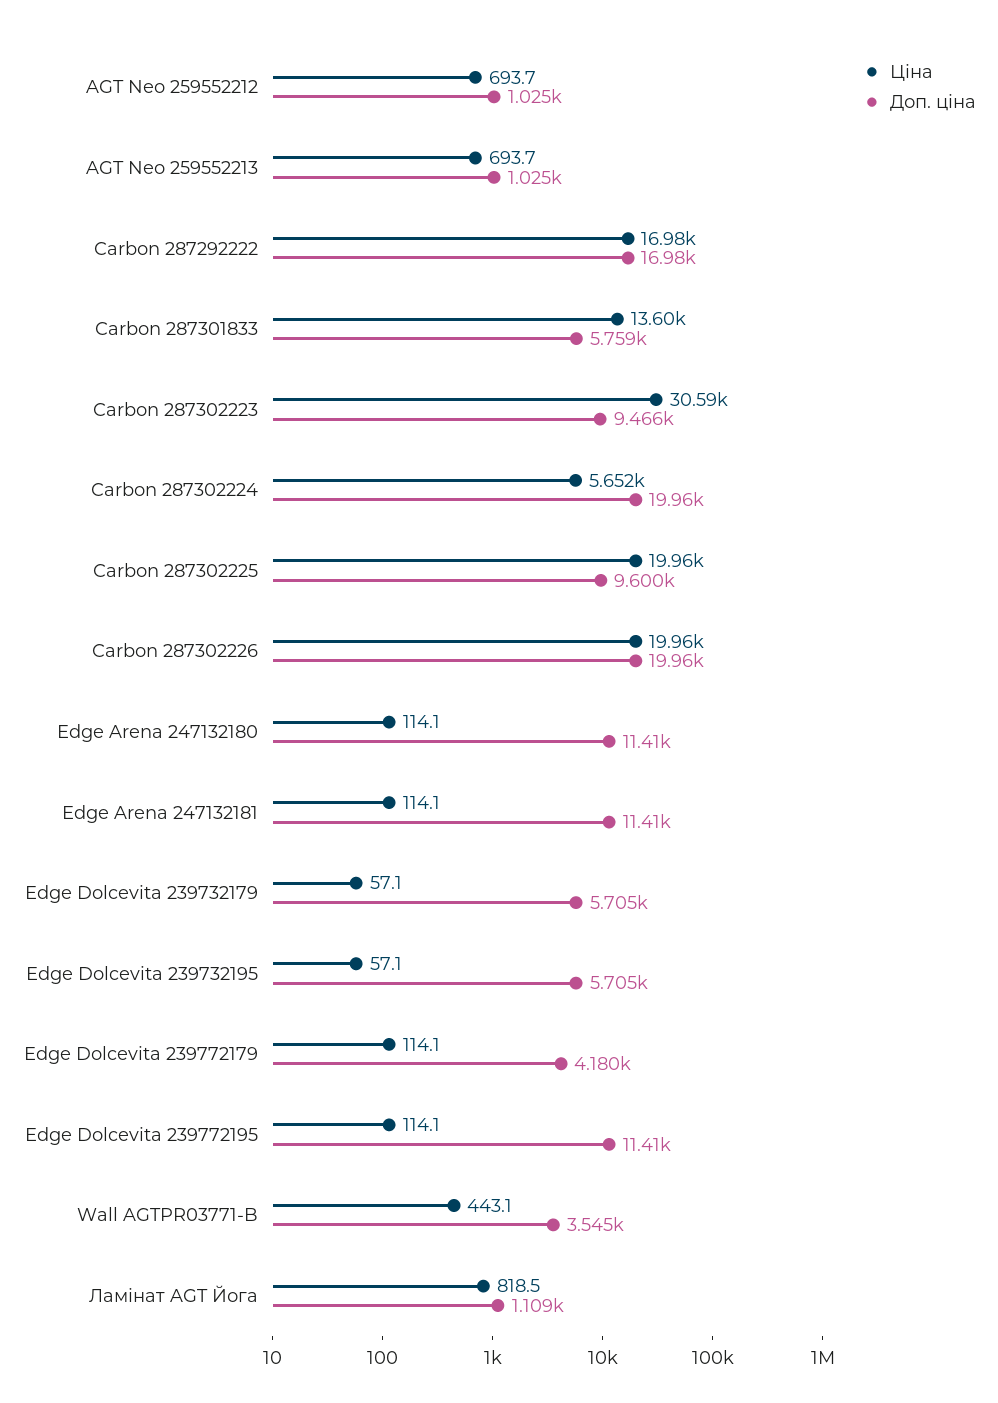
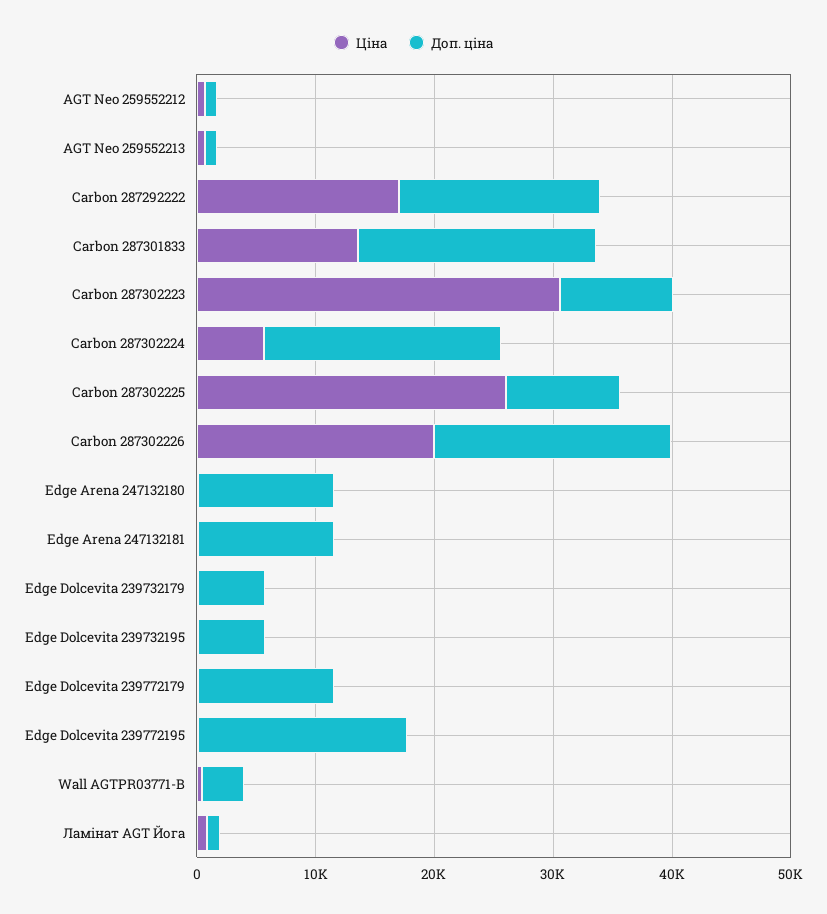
  {
    "Ціна": {
      "AGT Neo 259552212": 693.7,
      "AGT Neo 259552213": 693.7,
      "Carbon 287292222": 16980,
      "Carbon 287301833": 13600,
      "Carbon 287302223": 30590,
      "Carbon 287302224": 5652,
-     "Carbon 287302225": 19960,
+     "Carbon 287302225": 26000,
      "Carbon 287302226": 19960,
      "Edge Arena 247132180": 114.1,
      "Edge Arena 247132181": 114.1,
      "Edge Dolcevita 239732179": 57.1,
      "Edge Dolcevita 239732195": 57.1,
      "Edge Dolcevita 239772179": 114.1,
      "Edge Dolcevita 239772195": 114.1,
      "Wall AGTPR03771-B": 443.1,
      "Ламінат AGT Йога": 818.5
    },
    "Доп. ціна": {
      "AGT Neo 259552212": 1025,
      "AGT Neo 259552213": 1025,
      "Carbon 287292222": 16980,
-     "Carbon 287301833": 5759,
+     "Carbon 287301833": 20000,
      "Carbon 287302223": 9466,
      "Carbon 287302224": 19960,
      "Carbon 287302225": 9600,
      "Carbon 287302226": 19960,
      "Edge Arena 247132180": 11410,
      "Edge Arena 247132181": 11410,
      "Edge Dolcevita 239732179": 5705,
      "Edge Dolcevita 239732195": 5705,
-     "Edge Dolcevita 239772179": 4180,
+     "Edge Dolcevita 239772179": 12000,
-     "Edge Dolcevita 239772195": 11410,
+     "Edge Dolcevita 239772195": 18000,
      "Wall AGTPR03771-B": 3545,
      "Ламінат AGT Йога": 1109
    }
  }

